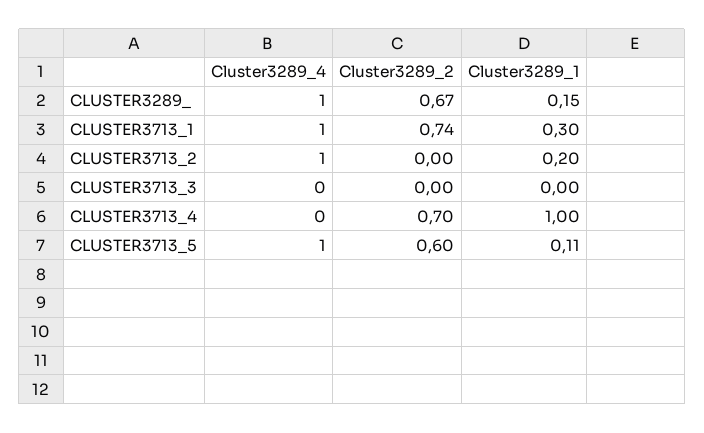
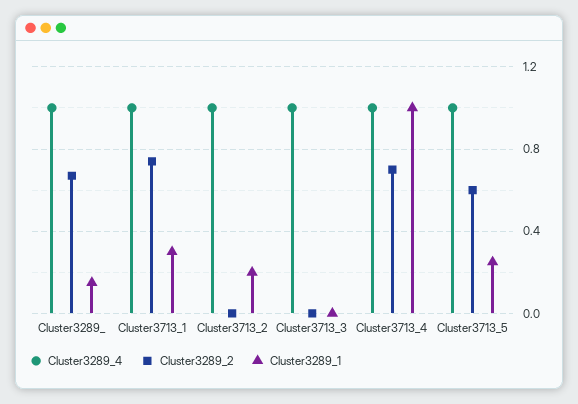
  {
    "Cluster3289_4": {
      "CLUSTER3289_": 1,
      "CLUSTER3713_1": 1,
      "CLUSTER3713_2": 1,
-     "CLUSTER3713_3": 0,
+     "CLUSTER3713_3": 1,
-     "CLUSTER3713_4": 0,
+     "CLUSTER3713_4": 1,
      "CLUSTER3713_5": 1
    },
    "Cluster3289_2": {
      "CLUSTER3289_": 0.67,
      "CLUSTER3713_1": 0.74,
      "CLUSTER3713_2": 0,
      "CLUSTER3713_3": 0,
      "CLUSTER3713_4": 0.7,
      "CLUSTER3713_5": 0.6
    },
    "Cluster3289_1": {
      "CLUSTER3289_": 0.15,
      "CLUSTER3713_1": 0.3,
      "CLUSTER3713_2": 0.2,
      "CLUSTER3713_3": 0,
      "CLUSTER3713_4": 1,
-     "CLUSTER3713_5": 0.11
+     "CLUSTER3713_5": 0.25
    }
  }

